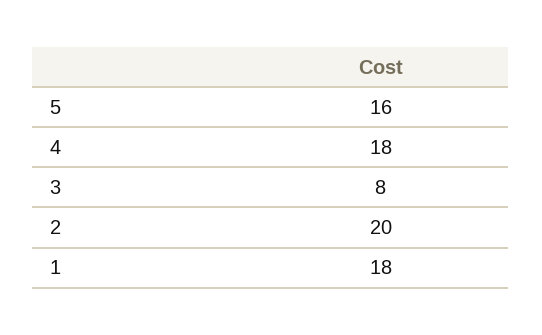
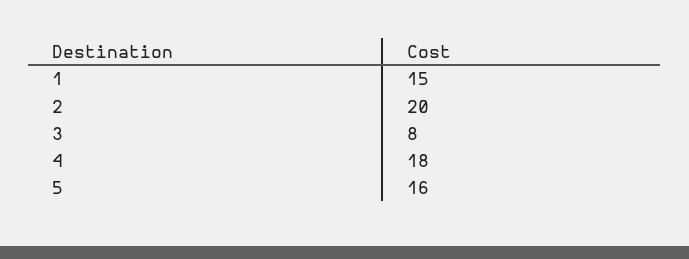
  {
    "5": 16,
    "4": 18,
    "3": 8,
    "2": 20,
-   "1": 18
+   "1": 15
  }

